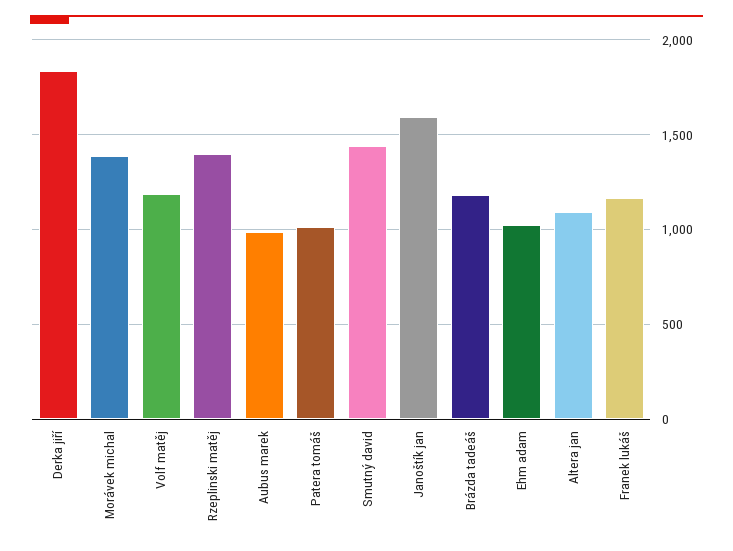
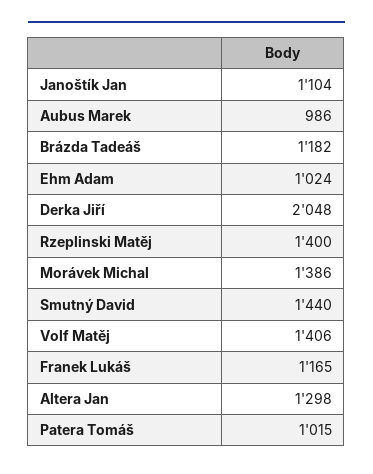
  {
-   "Derka jiří": 1850,
+   "Derka jiří": 2048,
    "Morávek michal": 1386,
-   "Volf matěj": 1200,
+   "Volf matěj": 1406,
    "Rzeplinski matěj": 1400,
    "Aubus marek": 986,
    "Patera tomáš": 1015,
    "Smutný david": 1440,
-   "Janoštík jan": 1600,
+   "Janoštík jan": 1104,
    "Brázda tadeáš": 1182,
    "Ehm adam": 1024,
-   "Altera jan": 1100,
+   "Altera jan": 1298,
    "Franek lukáš": 1165
  }

